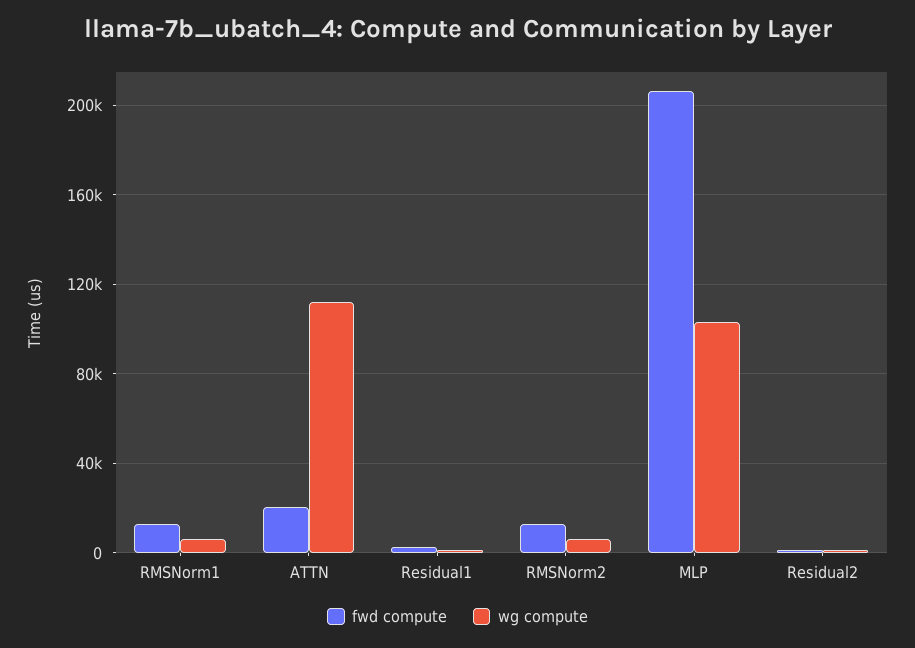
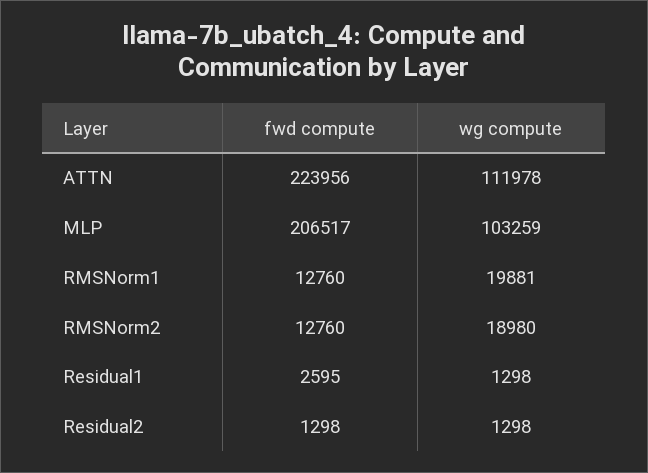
  {
    "fwd compute": {
      "RMSNorm1": 12760,
-     "ATTN": 20000,
+     "ATTN": 223956,
      "Residual1": 2595,
      "RMSNorm2": 12760,
      "MLP": 206517,
      "Residual2": 1298
    },
    "wg compute": {
-     "RMSNorm1": 5000,
+     "RMSNorm1": 19881,
      "ATTN": 111978,
      "Residual1": 1298,
-     "RMSNorm2": 5000,
+     "RMSNorm2": 18980,
      "MLP": 103259,
      "Residual2": 1298
    }
  }

